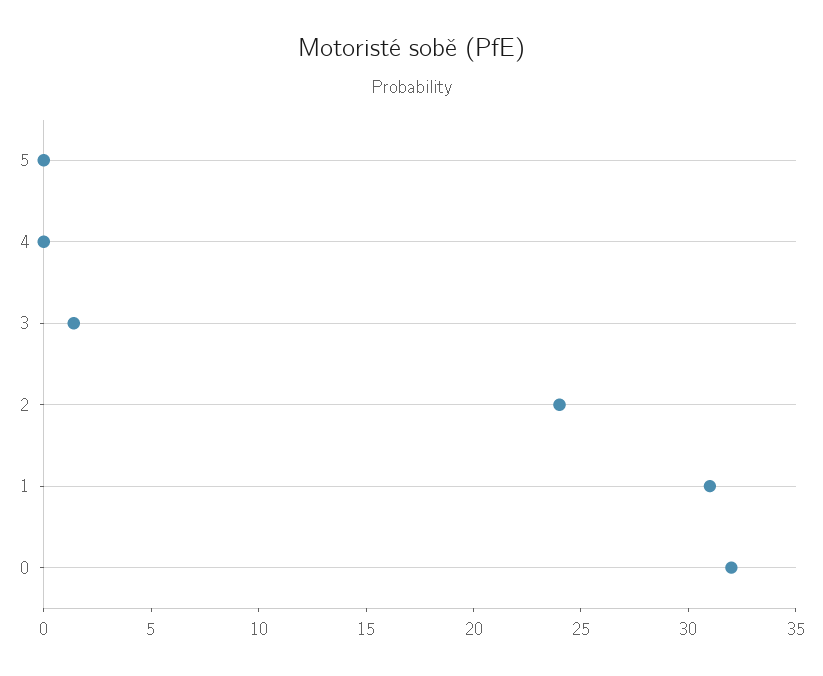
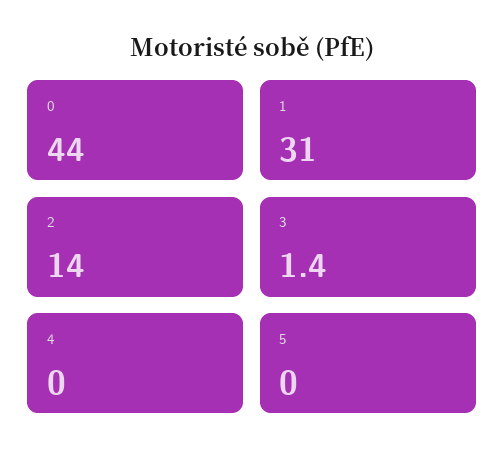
  {
    "5": 0,
    "4": 0,
    "3": 1.4,
-   "2": 24,
+   "2": 14,
    "1": 31,
-   "0": 32
+   "0": 44
  }

